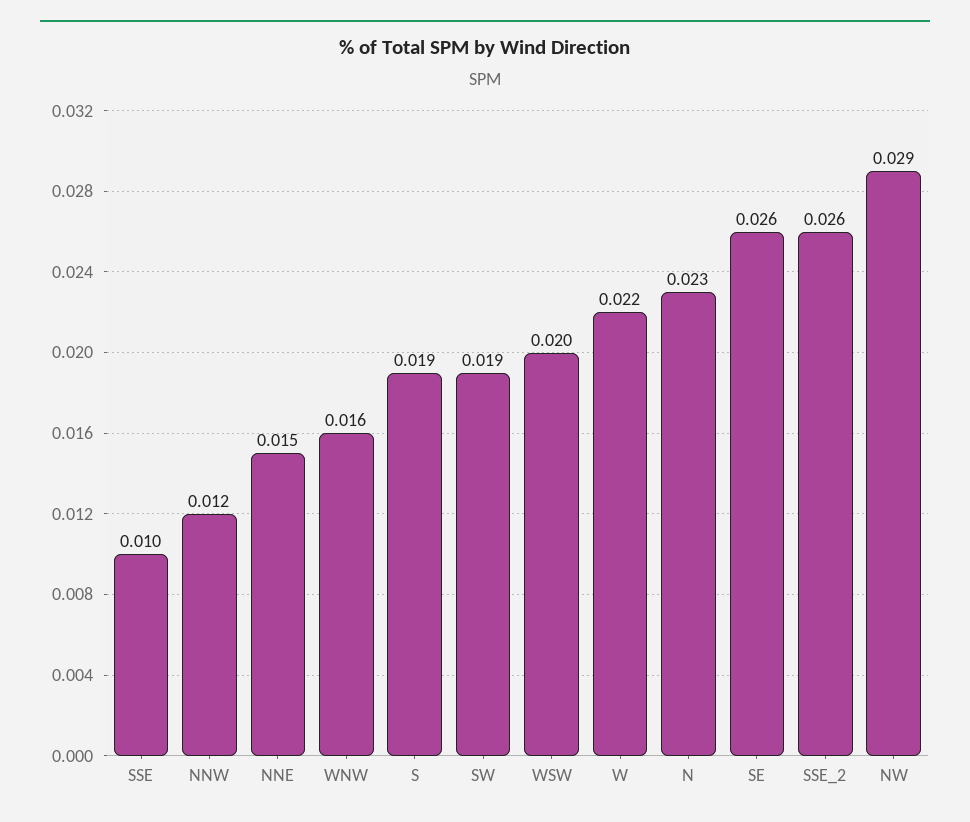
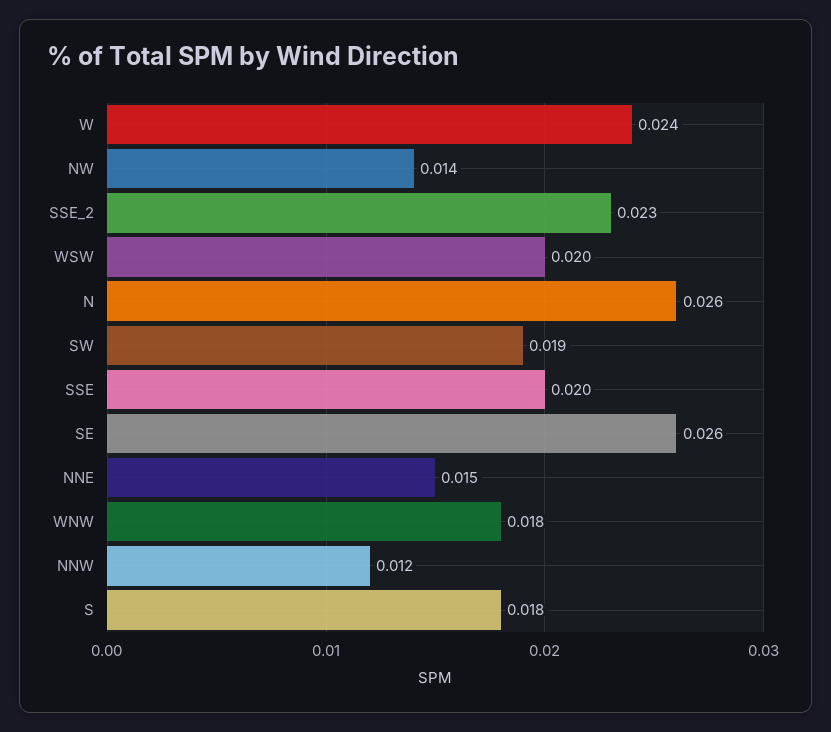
  {
-   "SSE": 0.01,
+   "SSE": 0.02,
    "NNW": 0.012,
    "NNE": 0.015,
-   "WNW": 0.016,
+   "WNW": 0.018,
-   "S": 0.019,
+   "S": 0.018,
    "SW": 0.019,
    "WSW": 0.02,
-   "W": 0.022,
+   "W": 0.024,
-   "N": 0.023,
+   "N": 0.026,
    "SE": 0.026,
-   "SSE_2": 0.026,
+   "SSE_2": 0.023,
-   "NW": 0.029
+   "NW": 0.014
  }

